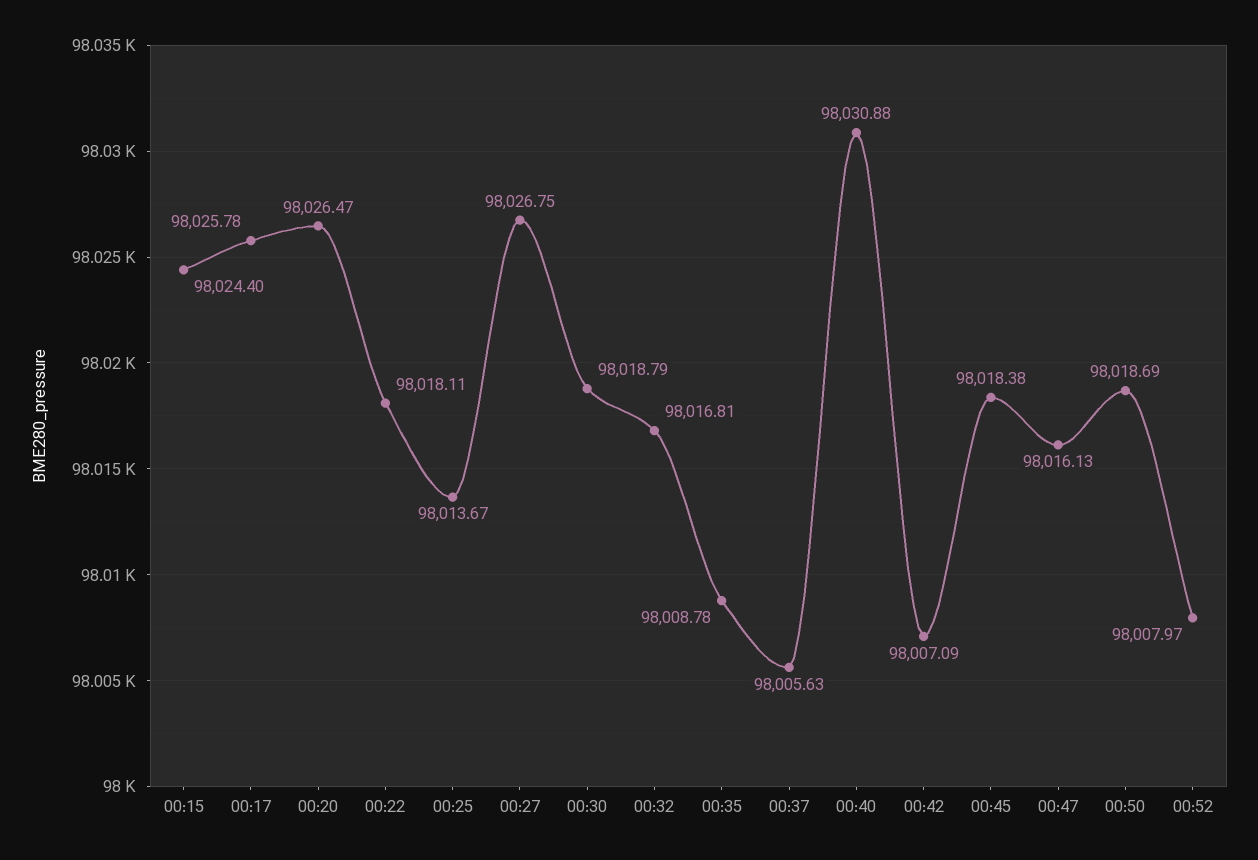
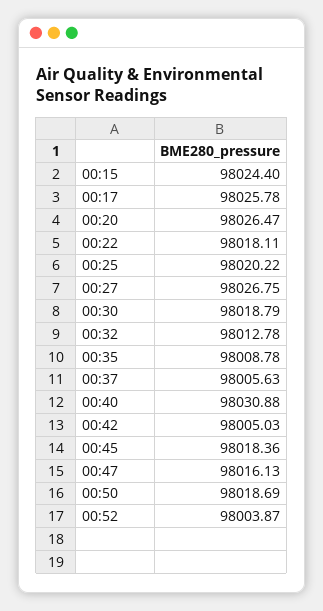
  {
    "00:15": 98024.4,
    "00:17": 98025.78,
    "00:20": 98026.47,
    "00:22": 98018.11,
-   "00:25": 98013.67,
+   "00:25": 98020.22,
    "00:27": 98026.75,
    "00:30": 98018.79,
-   "00:32": 98016.81,
+   "00:32": 98012.78,
    "00:35": 98008.78,
    "00:37": 98005.63,
    "00:40": 98030.88,
-   "00:42": 98007.09,
+   "00:42": 98005.03,
-   "00:45": 98018.38,
+   "00:45": 98018.36,
    "00:47": 98016.13,
    "00:50": 98018.69,
-   "00:52": 98007.97
+   "00:52": 98003.87
  }

